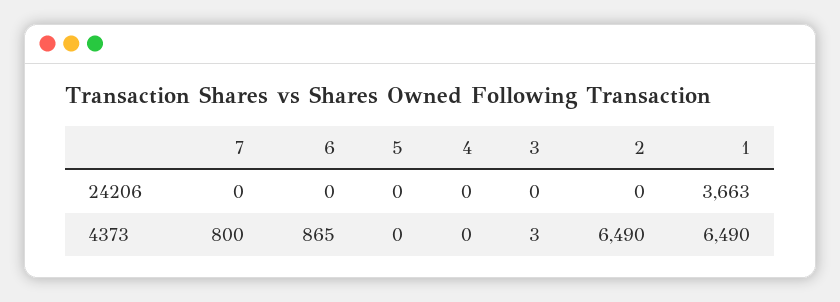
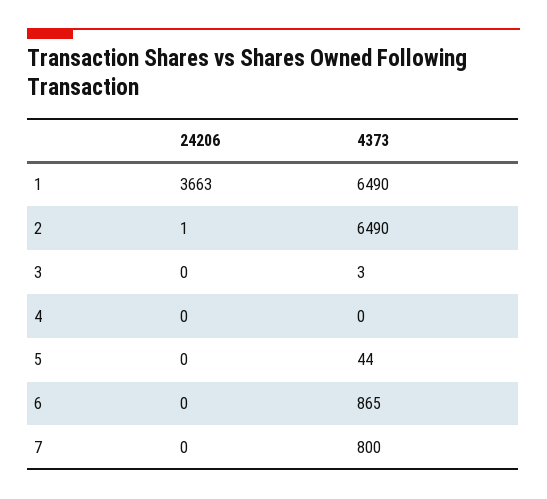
  {
    "7": {
      "24206": 0,
      "4373": 800
    },
    "6": {
      "24206": 0,
      "4373": 865
    },
    "5": {
      "24206": 0,
-     "4373": 0
+     "4373": 44
    },
    "4": {
      "24206": 0,
      "4373": 0
    },
    "3": {
      "24206": 0,
      "4373": 3
    },
    "2": {
-     "24206": 0,
+     "24206": 1,
      "4373": 6490
    },
    "1": {
      "24206": 3663,
      "4373": 6490
    }
  }

